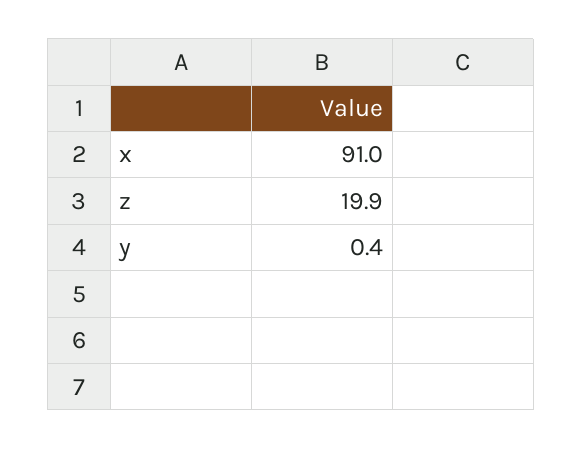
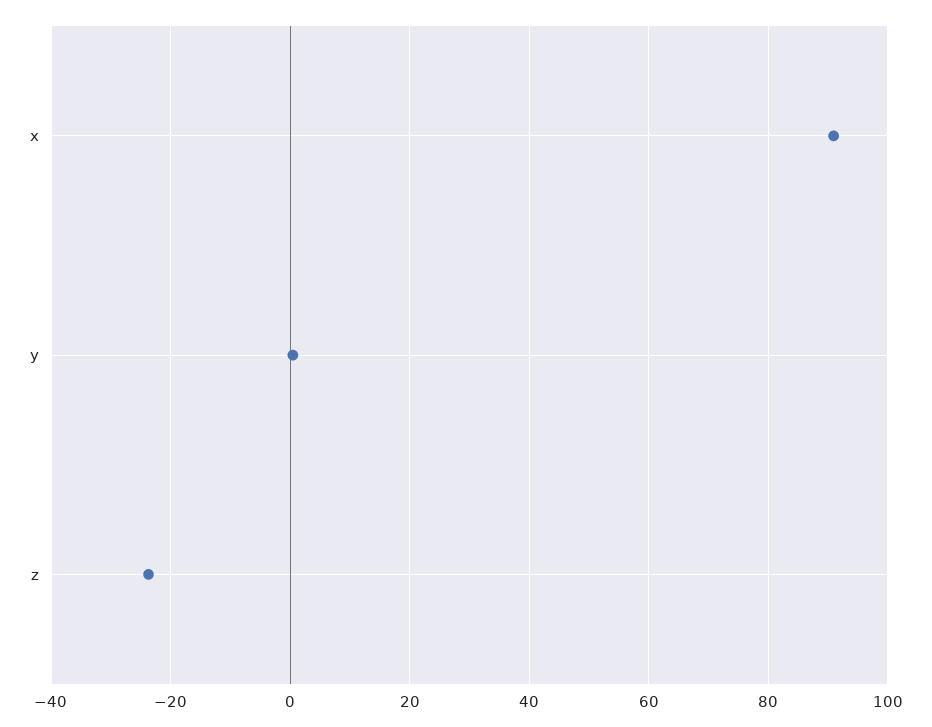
  {
    "x": 91,
-   "z": 19.9,
+   "z": -24,
    "y": 0.4
  }

